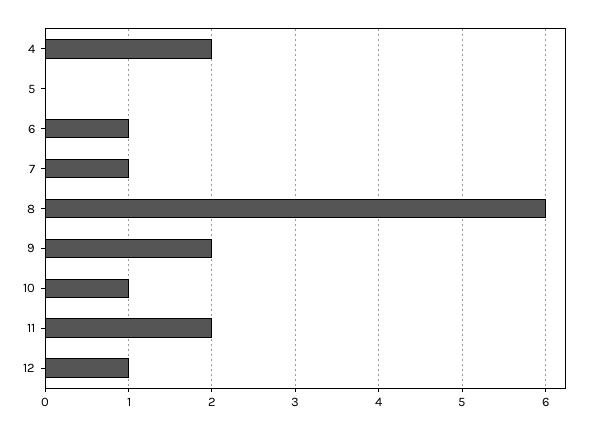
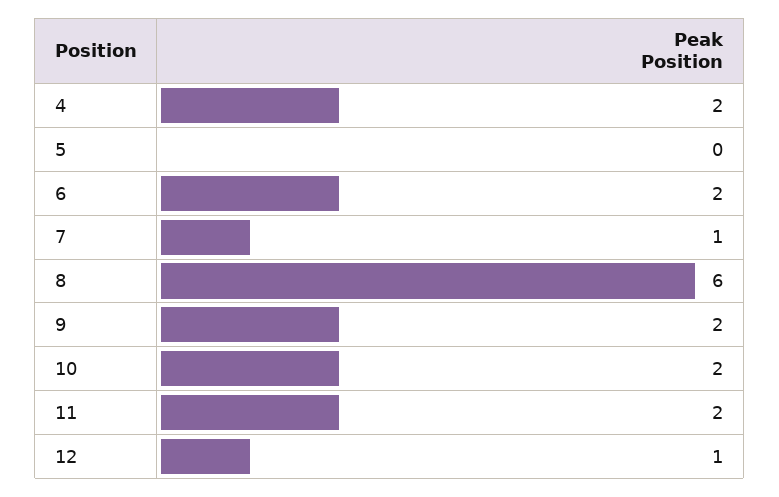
  {
    "4": 2,
    "5": 0,
-   "6": 1,
+   "6": 2,
    "7": 1,
    "8": 6,
    "9": 2,
-   "10": 1,
+   "10": 2,
    "11": 2,
    "12": 1
  }

